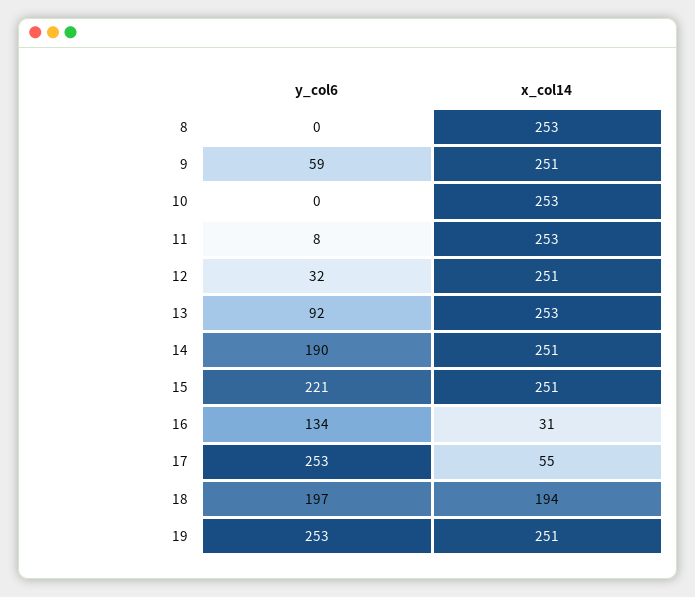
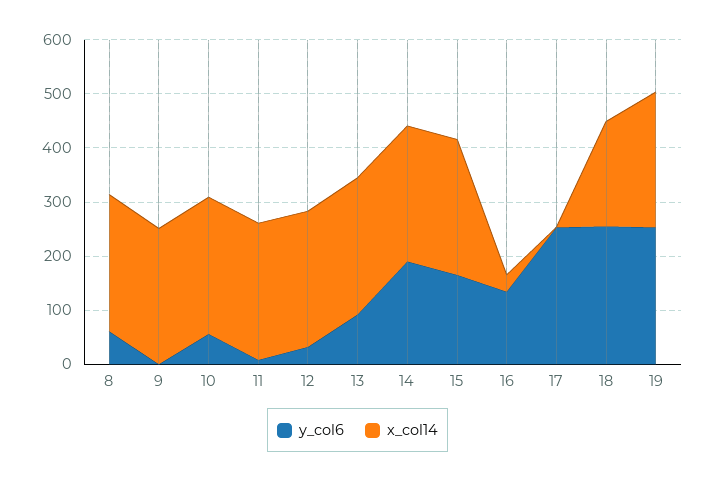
  {
    "y_col6": {
-     "8": 0,
+     "8": 60,
-     "9": 59,
+     "9": 0,
-     "10": 0,
+     "10": 60,
      "11": 8,
      "12": 32,
      "13": 92,
      "14": 190,
-     "15": 221,
+     "15": 160,
      "16": 134,
      "17": 253,
-     "18": 197,
+     "18": 260,
      "19": 253
    },
    "x_col14": {
      "8": 253,
      "9": 251,
      "10": 253,
      "11": 253,
      "12": 251,
      "13": 253,
      "14": 251,
      "15": 251,
      "16": 31,
-     "17": 55,
+     "17": 0,
      "18": 194,
      "19": 251
    }
  }

